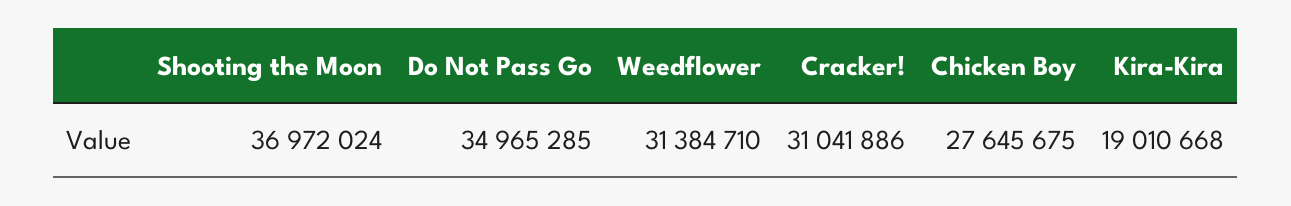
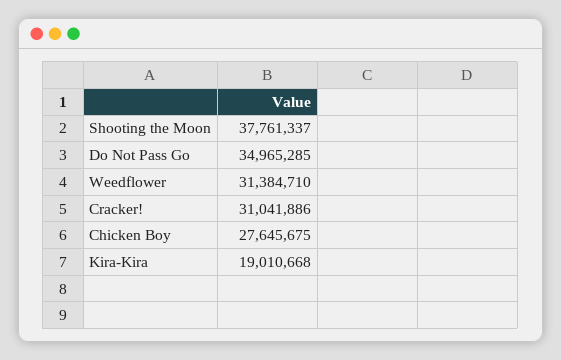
  {
-   "Shooting the Moon": 36972024,
+   "Shooting the Moon": 37761337,
    "Do Not Pass Go": 34965285,
    "Weedflower": 31384710,
    "Cracker!": 31041886,
    "Chicken Boy": 27645675,
    "Kira-Kira": 19010668
  }

